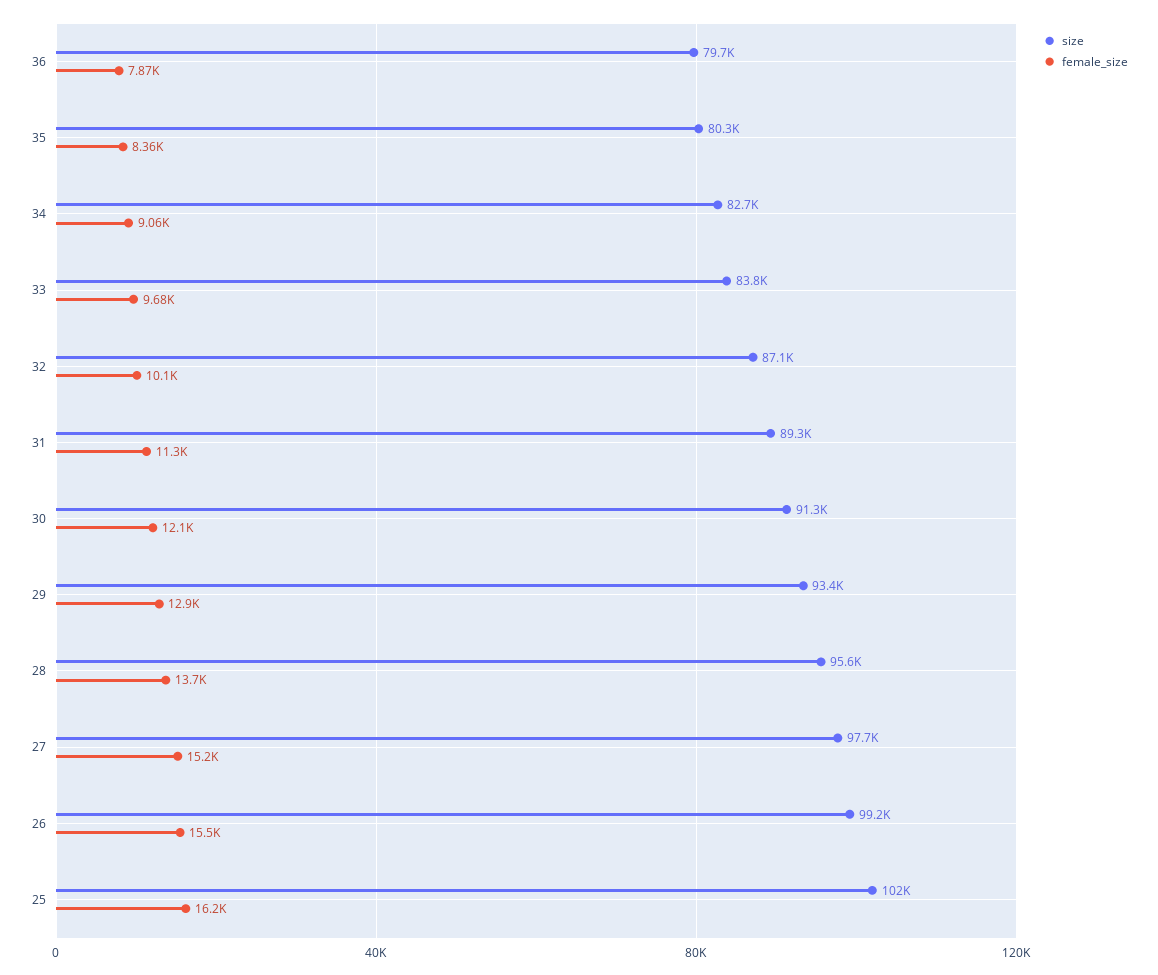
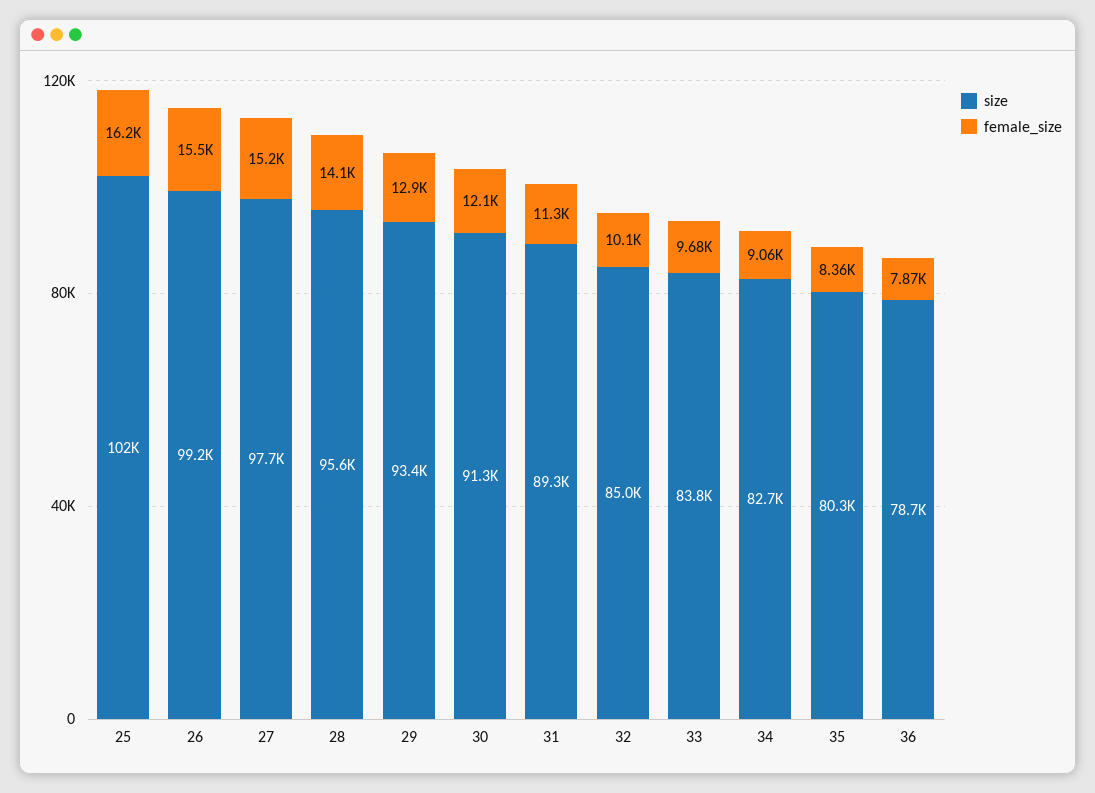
  {
    "size": {
-     "36": 79700,
+     "36": 78700,
      "35": 80300,
      "34": 82700,
      "33": 83800,
-     "32": 87100,
+     "32": 85000,
      "31": 89300,
      "30": 91300,
      "29": 93400,
      "28": 95600,
      "27": 97700,
      "26": 99200,
      "25": 102000
    },
    "female_size": {
      "36": 7870,
      "35": 8360,
      "34": 9060,
      "33": 9680,
      "32": 10100,
      "31": 11300,
      "30": 12100,
      "29": 12900,
-     "28": 13700,
+     "28": 14100,
      "27": 15200,
      "26": 15500,
      "25": 16200
    }
  }

